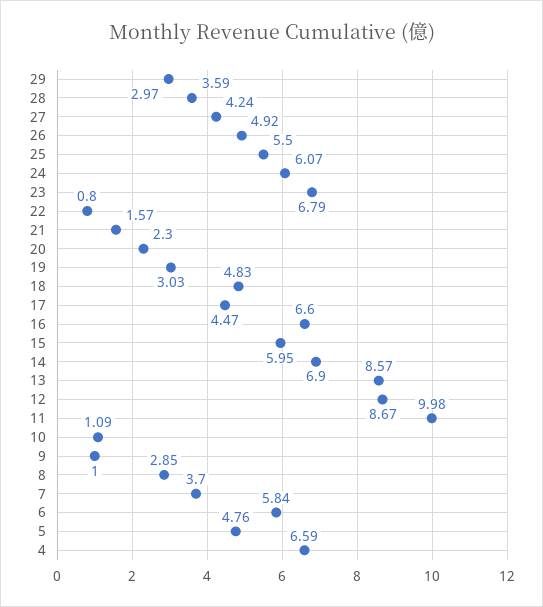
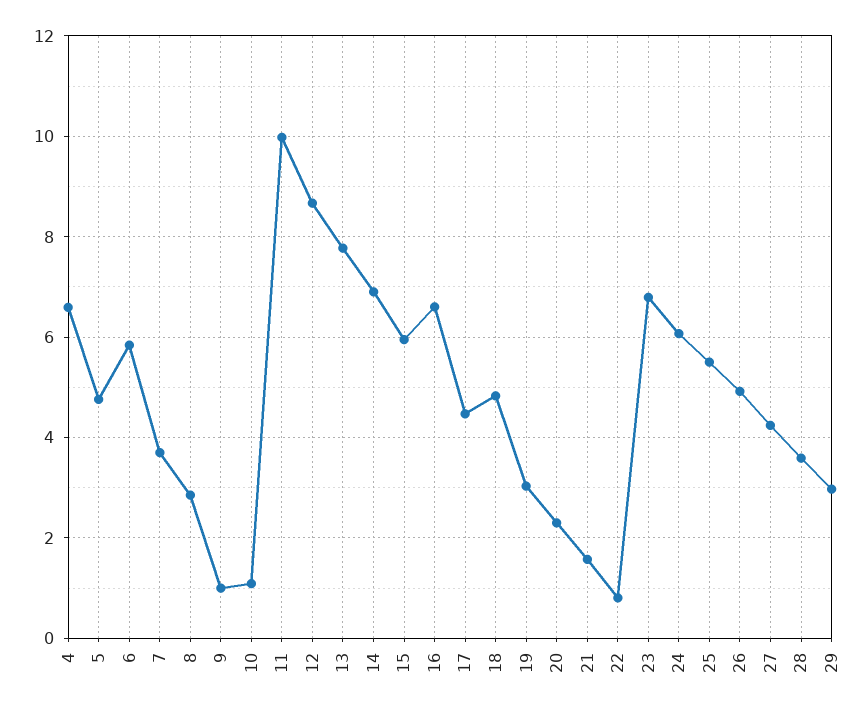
  {
    "29": 2.97,
    "28": 3.59,
    "27": 4.24,
    "26": 4.92,
    "25": 5.5,
    "24": 6.07,
    "23": 6.79,
    "22": 0.8,
    "21": 1.57,
    "20": 2.3,
    "19": 3.03,
    "18": 4.83,
    "17": 4.47,
    "16": 6.6,
    "15": 5.95,
    "14": 6.9,
-   "13": 8.57,
+   "13": 7.8,
    "12": 8.67,
    "11": 9.98,
    "10": 1.09,
    "9": 1,
    "8": 2.85,
    "7": 3.7,
    "6": 5.84,
    "5": 4.76,
    "4": 6.59
  }

